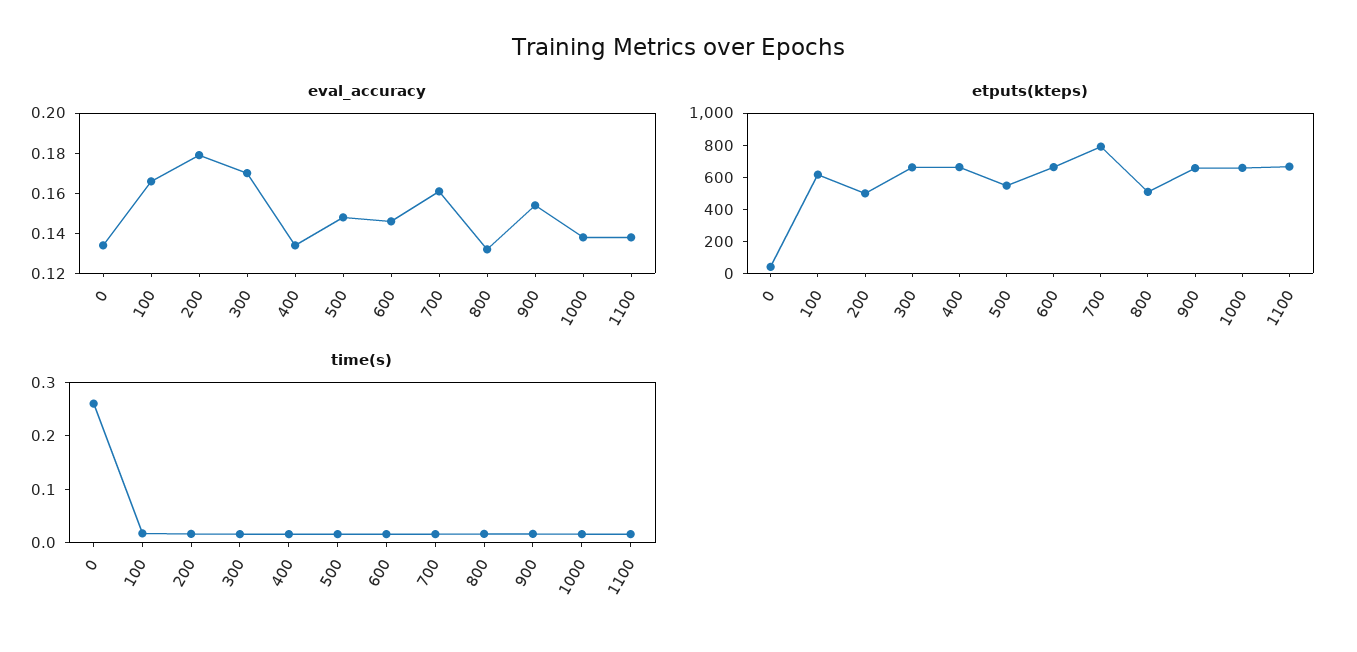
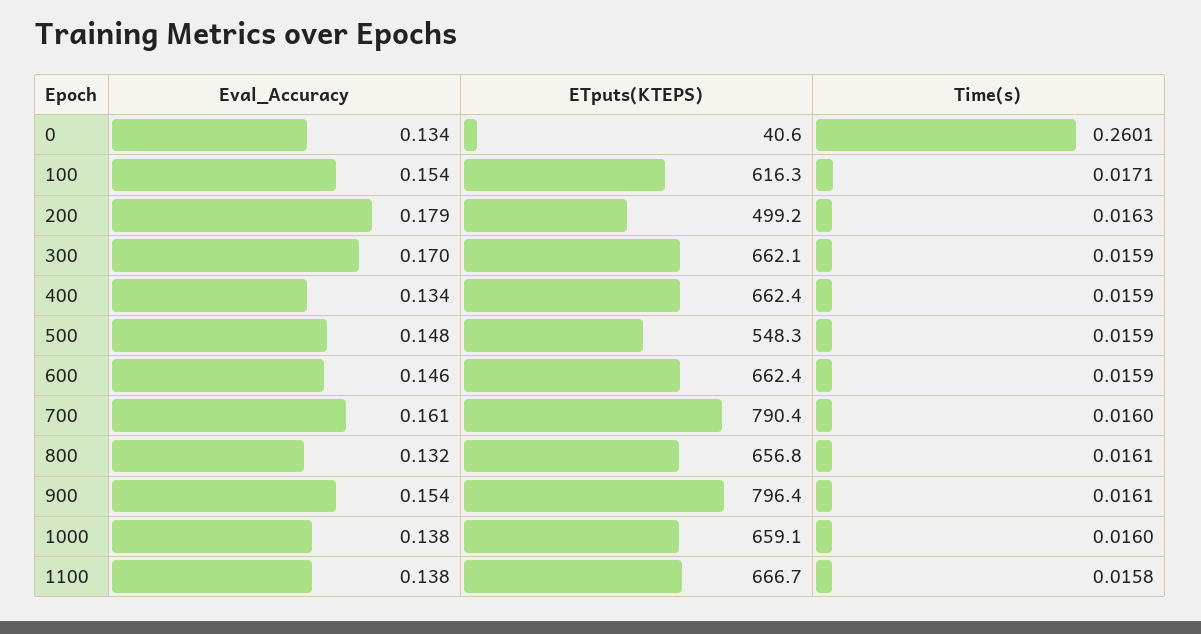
  {
    "eval_accuracy": {
      "0": 0.134,
-     "100": 0.165,
+     "100": 0.154,
      "200": 0.179,
      "300": 0.17,
      "400": 0.134,
      "500": 0.148,
      "600": 0.146,
      "700": 0.161,
      "800": 0.132,
      "900": 0.154,
      "1000": 0.138,
      "1100": 0.138
    },
    "etputs(kteps)": {
      "0": 40.6,
      "100": 616.3,
      "200": 499.2,
      "300": 662.1,
      "400": 662.4,
      "500": 548.3,
      "600": 662.4,
      "700": 790.4,
-     "800": 500,
+     "800": 656.8,
-     "900": 650,
+     "900": 796.4,
      "1000": 659.1,
      "1100": 666.7
    },
    "time(s)": {
      "0": 0.2601,
      "100": 0.0171,
      "200": 0.0163,
      "300": 0.0159,
      "400": 0.0159,
      "500": 0.0159,
      "600": 0.0159,
      "700": 0.016,
      "800": 0.0161,
      "900": 0.0161,
      "1000": 0.016,
      "1100": 0.0158
    }
  }

